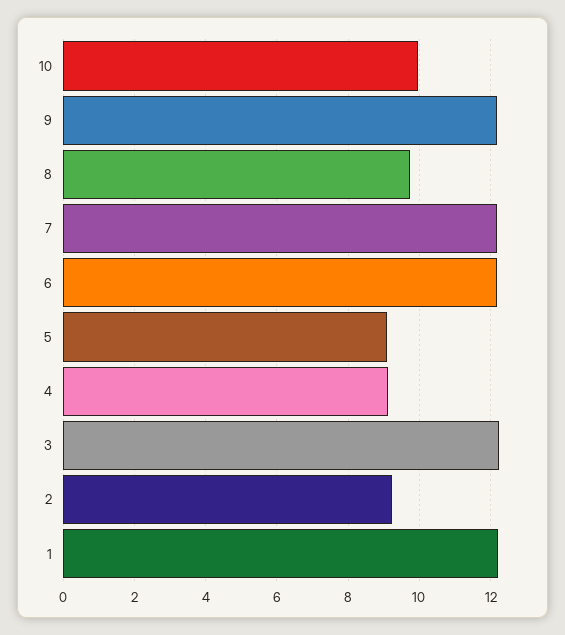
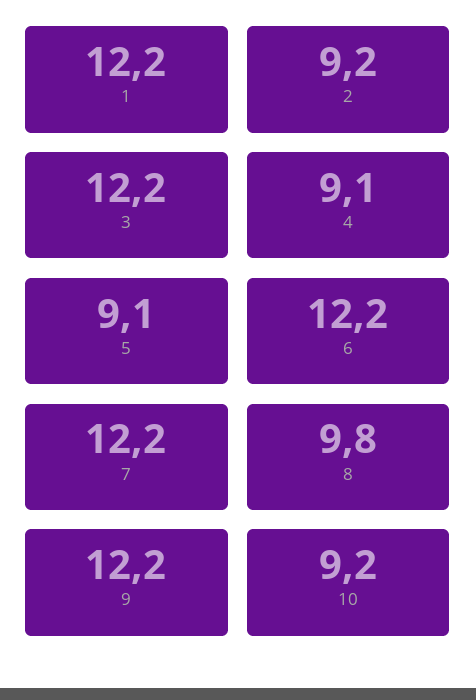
  {
-   "10": 10,
+   "10": 9.2,
    "9": 12.2,
    "8": 9.8,
    "7": 12.2,
    "6": 12.2,
    "5": 9.1,
    "4": 9.1,
    "3": 12.2,
    "2": 9.2,
    "1": 12.2
  }

